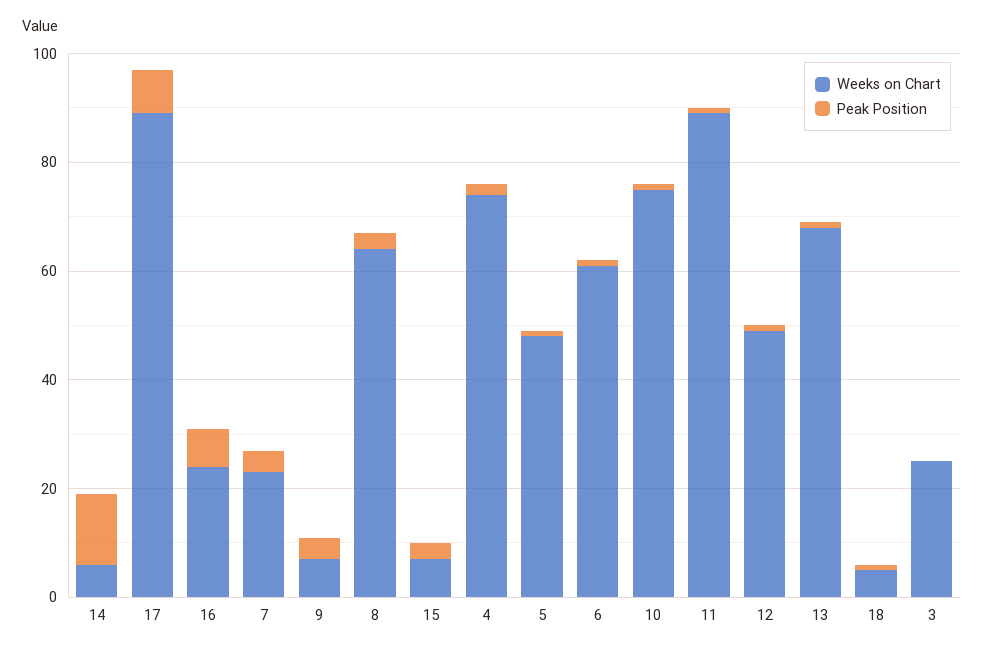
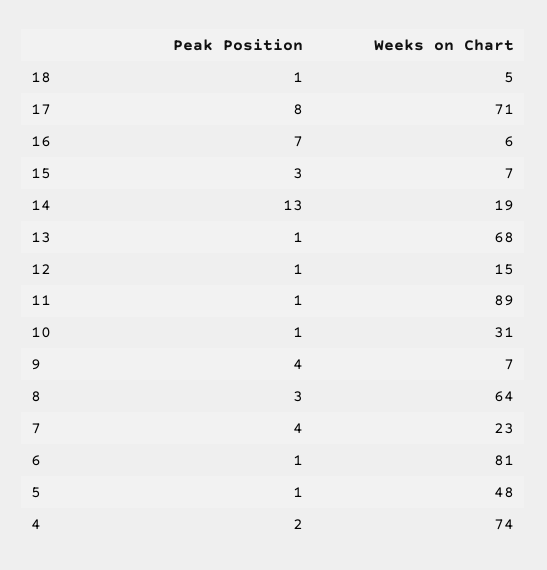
  {
    "Weeks on Chart": {
-     "14": 5,
+     "14": 19,
-     "17": 90,
+     "17": 71,
-     "16": 25,
+     "16": 6,
      "7": 23,
      "9": 7,
      "8": 64,
      "15": 7,
      "4": 74,
      "5": 48,
-     "6": 60,
+     "6": 81,
-     "10": 75,
+     "10": 31,
      "11": 89,
-     "12": 50,
+     "12": 15,
      "13": 68,
-     "18": 5,
+     "18": 5
-     "3": 25
    },
    "Peak Position": {
      "14": 13,
      "17": 8,
      "16": 7,
      "7": 4,
      "9": 4,
      "8": 3,
      "15": 3,
      "4": 2,
      "5": 1,
      "6": 1,
      "10": 1,
      "11": 1,
      "12": 1,
      "13": 1,
-     "18": 1,
+     "18": 1
-     "3": 0
    }
  }

